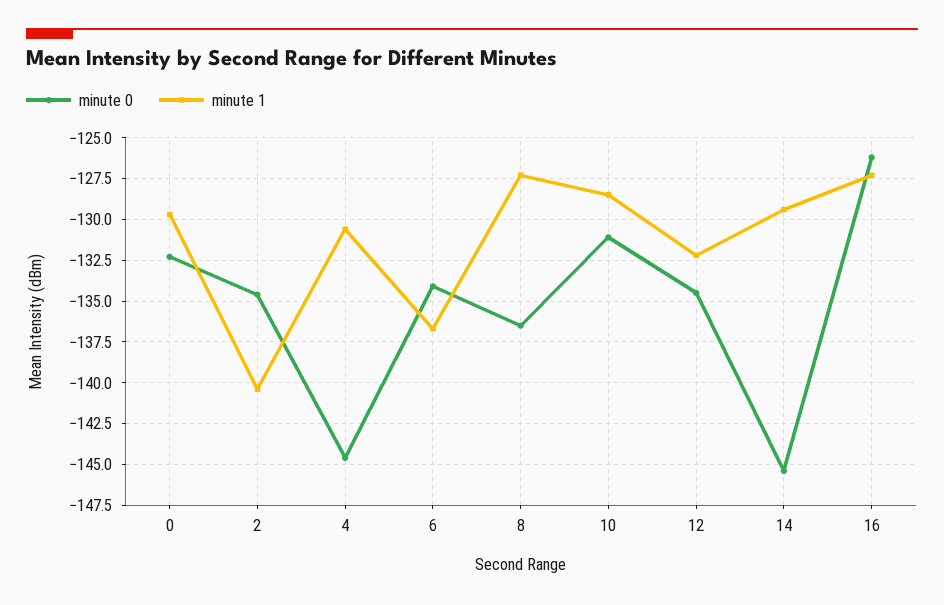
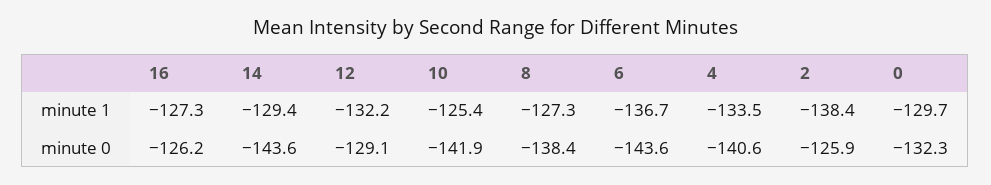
  {
    "minute 0": {
      "0": -132.3,
-     "2": -134.5,
+     "2": -125.9,
-     "4": -144.5,
+     "4": -140.6,
-     "6": -134,
+     "6": -143.6,
-     "8": -136.5,
+     "8": -138.4,
-     "10": -131,
+     "10": -141.9,
-     "12": -134.5,
+     "12": -129.1,
-     "14": -145.5,
+     "14": -143.6,
      "16": -126.2
    },
    "minute 1": {
      "0": -129.7,
-     "2": -140.5,
+     "2": -138.4,
-     "4": -130.5,
+     "4": -133.5,
      "6": -136.7,
      "8": -127.3,
-     "10": -128.5,
+     "10": -125.4,
      "12": -132.2,
      "14": -129.4,
      "16": -127.3
    }
  }

